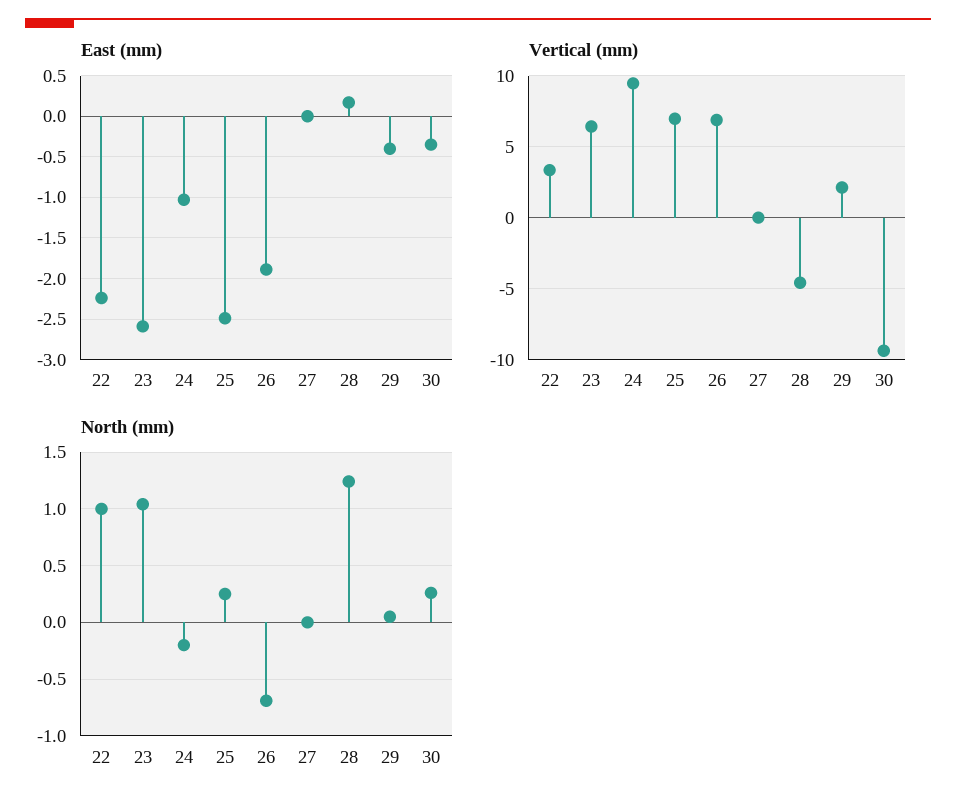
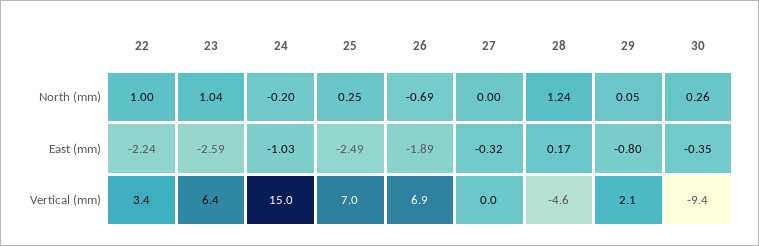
  {
    "East (mm)": {
      "22": -2.24,
      "23": -2.59,
      "24": -1.03,
      "25": -2.49,
      "26": -1.89,
-     "27": 0,
+     "27": -0.32,
      "28": 0.17,
-     "29": -0.4,
+     "29": -0.8,
      "30": -0.35
    },
    "Vertical (mm)": {
      "22": 3.4,
      "23": 6.4,
-     "24": 9.5,
+     "24": 15,
      "25": 7,
      "26": 6.9,
      "27": 0,
      "28": -4.6,
      "29": 2.1,
      "30": -9.4
    },
    "North (mm)": {
      "22": 1,
      "23": 1.04,
      "24": -0.2,
      "25": 0.25,
      "26": -0.69,
      "27": 0,
      "28": 1.24,
      "29": 0.05,
      "30": 0.26
    }
  }

